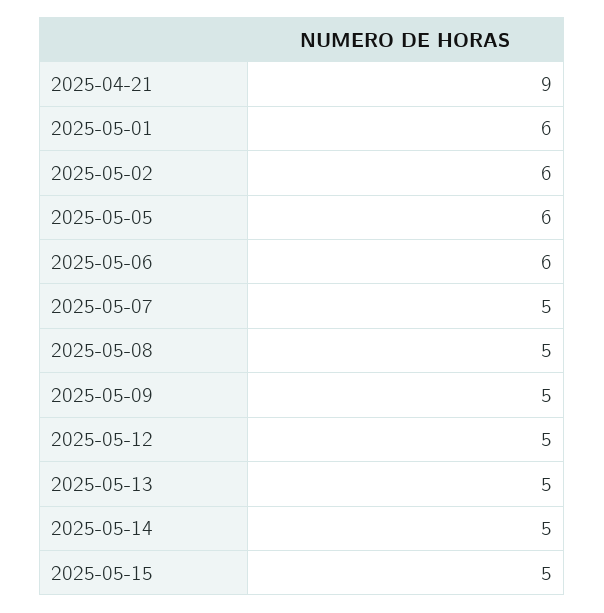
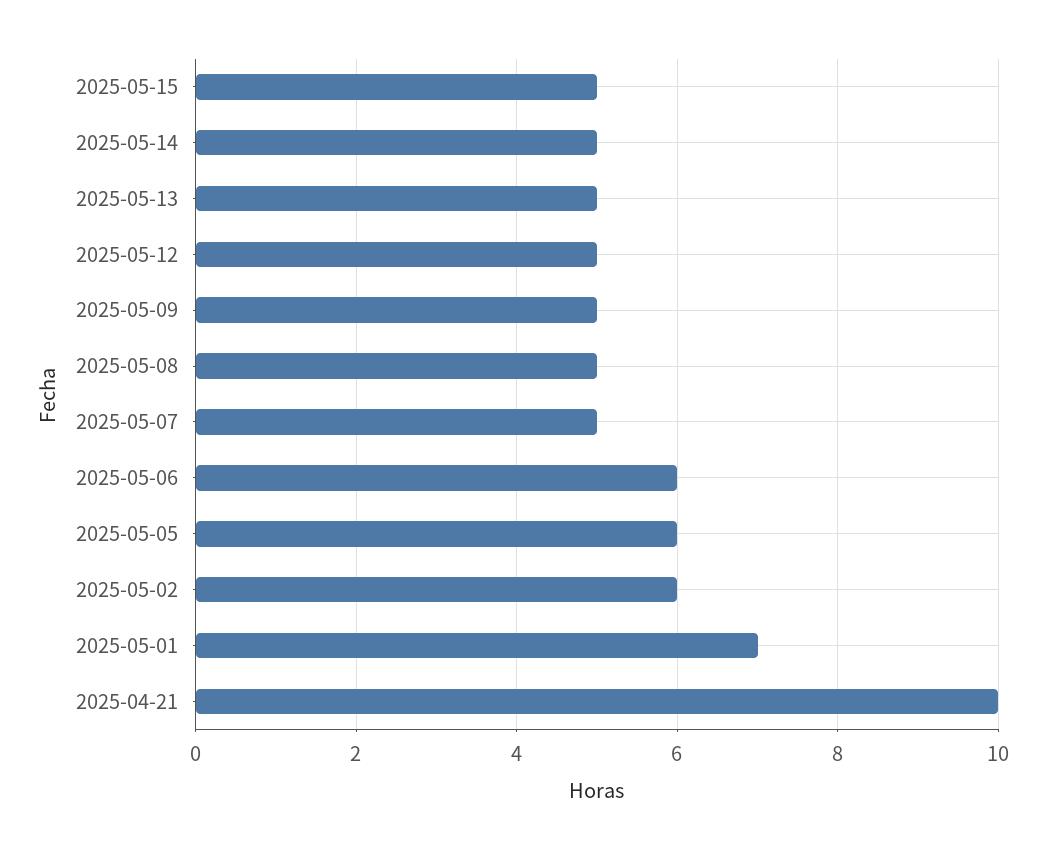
  {
-   "2025-04-21": 9,
+   "2025-04-21": 10,
-   "2025-05-01": 6,
+   "2025-05-01": 7,
    "2025-05-02": 6,
    "2025-05-05": 6,
    "2025-05-06": 6,
    "2025-05-07": 5,
    "2025-05-08": 5,
    "2025-05-09": 5,
    "2025-05-12": 5,
    "2025-05-13": 5,
    "2025-05-14": 5,
    "2025-05-15": 5
  }

